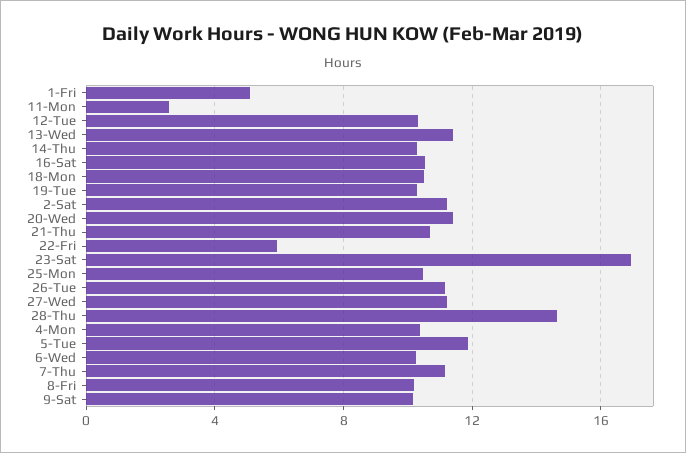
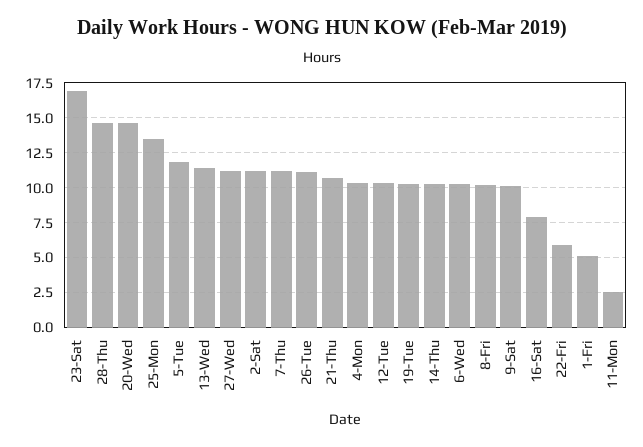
  {
    "1-Fri": 5,
    "11-Mon": 2.5,
    "12-Tue": 10.5,
    "13-Wed": 11.5,
    "14-Thu": 10.5,
-   "16-Sat": 10.5,
+   "16-Sat": 8,
-   "18-Mon": 10.5,
    "19-Tue": 10.5,
    "2-Sat": 11,
-   "20-Wed": 11.5,
+   "20-Wed": 14.5,
    "21-Thu": 10.5,
    "22-Fri": 6,
    "23-Sat": 17,
-   "25-Mon": 10.5,
+   "25-Mon": 13.5,
    "26-Tue": 11,
    "27-Wed": 11,
    "28-Thu": 14.5,
    "4-Mon": 10.5,
    "5-Tue": 12,
    "6-Wed": 10.5,
    "7-Thu": 11,
    "8-Fri": 10,
    "9-Sat": 10
  }

